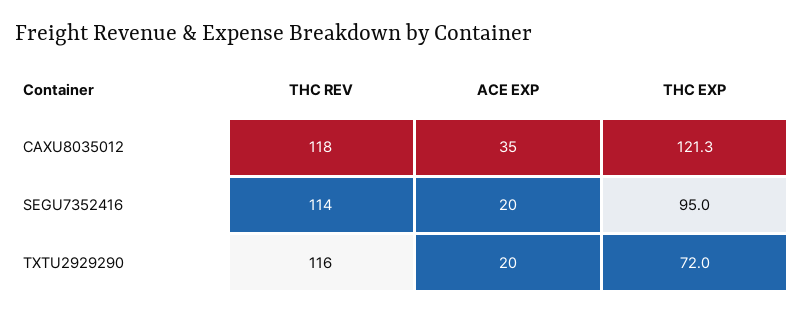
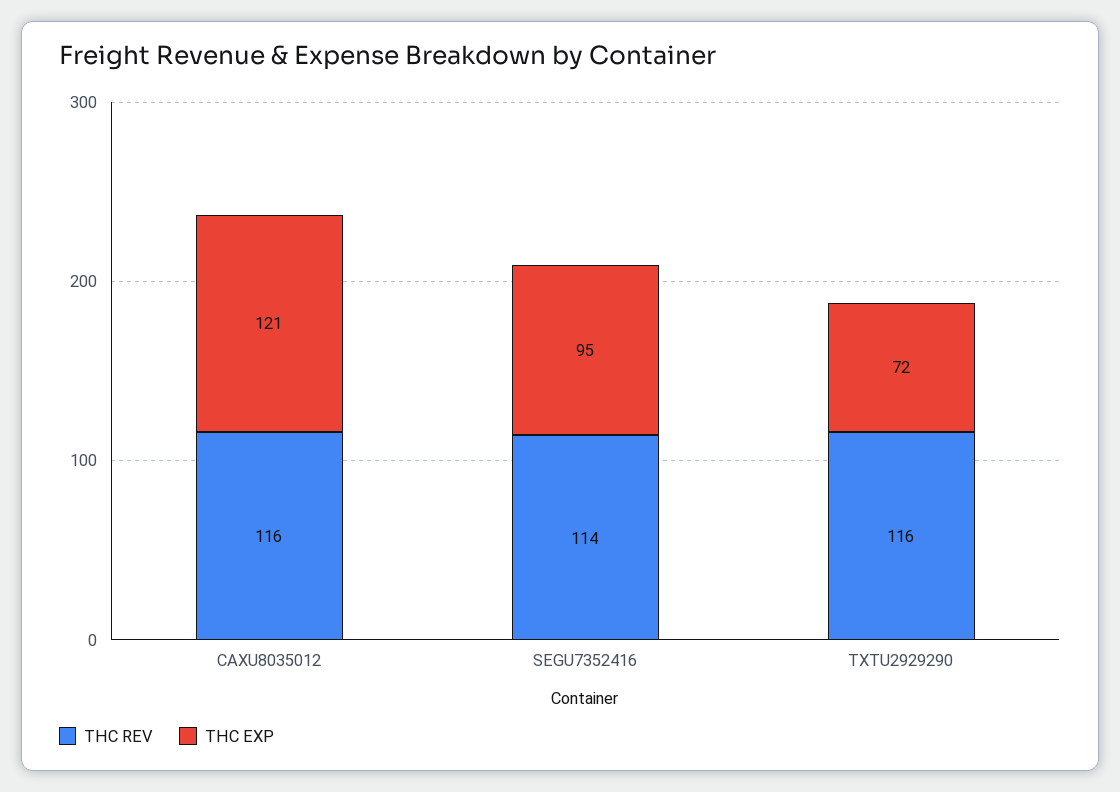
  {
    "THC REV": {
-     "CAXU8035012": 118,
+     "CAXU8035012": 116,
      "SEGU7352416": 114,
      "TXTU2929290": 116
    },
-   "ACE EXP": {
-     "CAXU8035012": 35,
-     "SEGU7352416": 20,
-     "TXTU2929290": 20
-   },
    "THC EXP": {
      "CAXU8035012": 121.3,
      "SEGU7352416": 95,
      "TXTU2929290": 72
    }
  }

